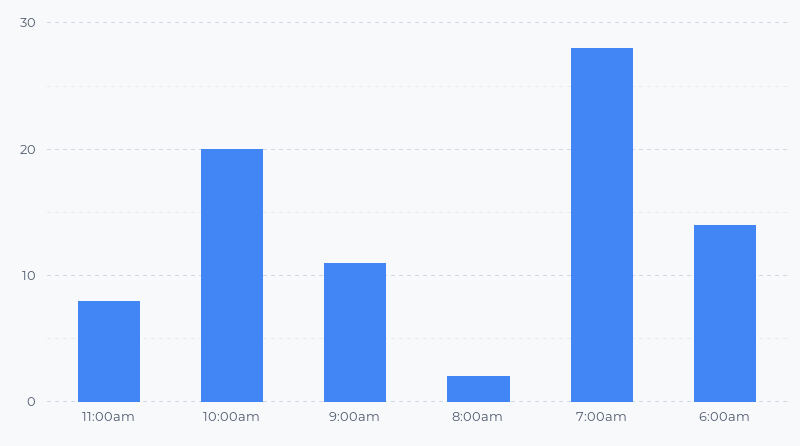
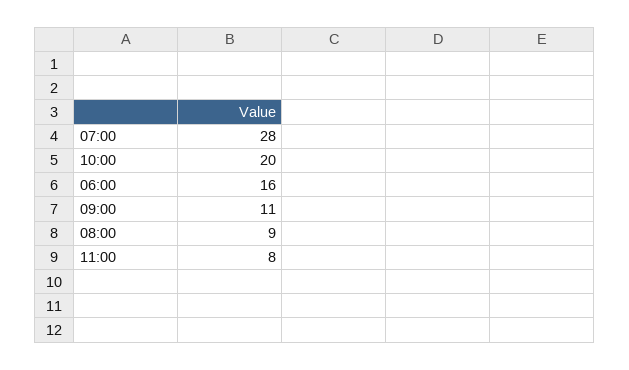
  {
    "11:00am": 8,
    "10:00am": 20,
    "9:00am": 11,
-   "8:00am": 2,
+   "8:00am": 9,
    "7:00am": 28,
-   "6:00am": 14
+   "6:00am": 16
  }

